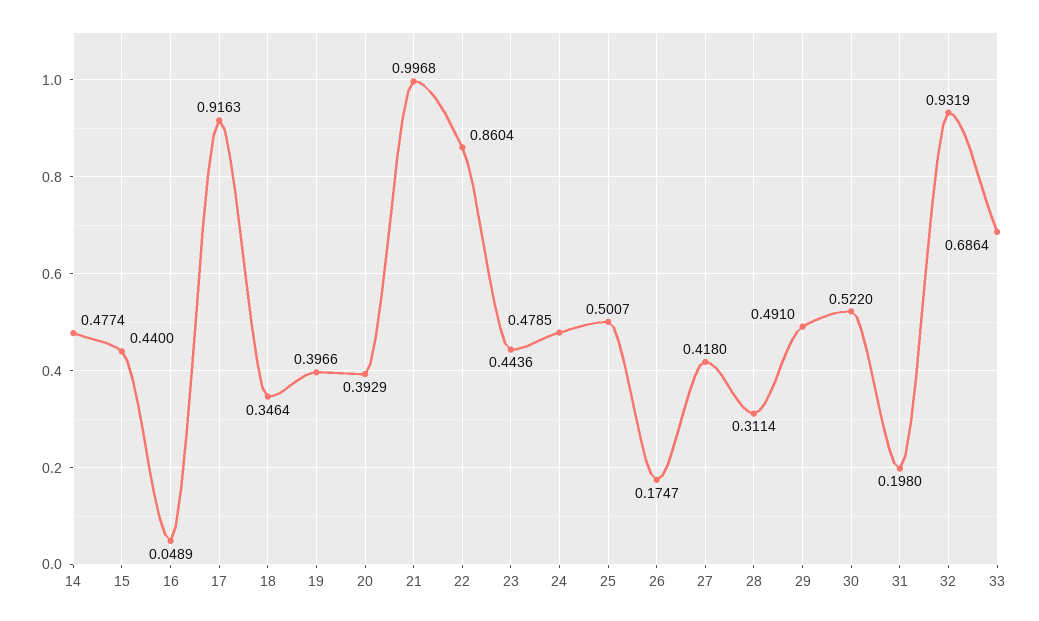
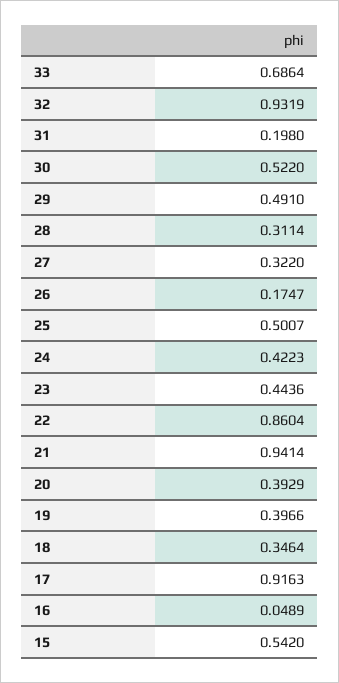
  {
-   "14": 0.4774,
-   "15": 0.44,
+   "15": 0.542,
    "16": 0.0489,
    "17": 0.9163,
    "18": 0.3464,
    "19": 0.3966,
    "20": 0.3929,
-   "21": 0.9968,
+   "21": 0.9414,
    "22": 0.8604,
    "23": 0.4436,
-   "24": 0.4785,
+   "24": 0.4223,
    "25": 0.5007,
    "26": 0.1747,
-   "27": 0.418,
+   "27": 0.322,
    "28": 0.3114,
    "29": 0.491,
    "30": 0.522,
    "31": 0.198,
    "32": 0.9319,
    "33": 0.6864
  }

